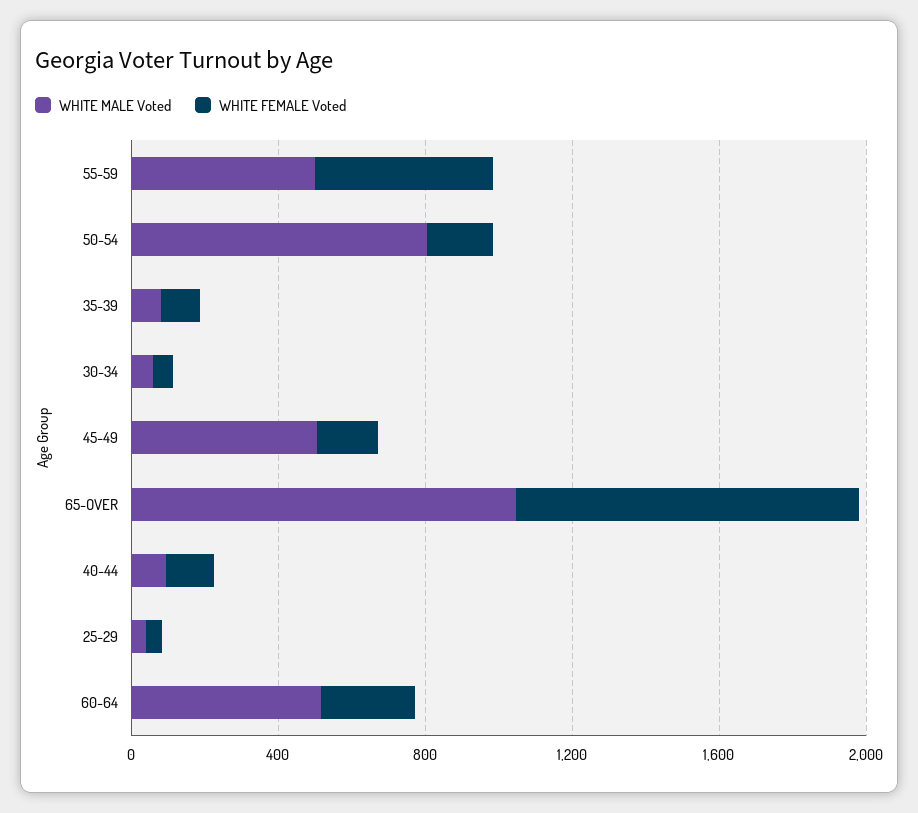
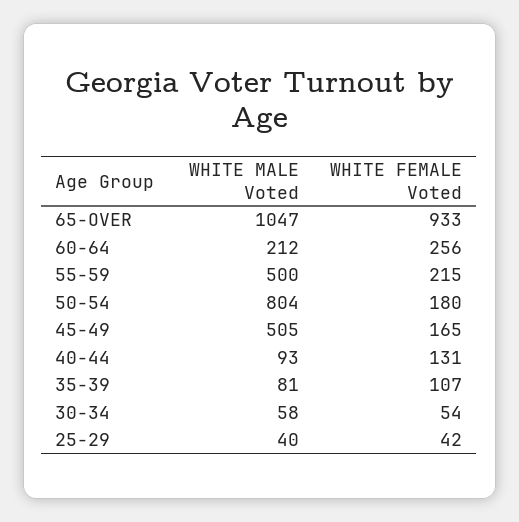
  {
    "WHITE MALE Voted": {
      "55-59": 500,
      "50-54": 804,
      "35-39": 81,
      "30-34": 58,
      "45-49": 505,
      "65-OVER": 1047,
      "40-44": 93,
      "25-29": 40,
-     "60-64": 500
+     "60-64": 212
    },
    "WHITE FEMALE Voted": {
-     "55-59": 500,
+     "55-59": 215,
      "50-54": 180,
      "35-39": 107,
      "30-34": 54,
      "45-49": 165,
      "65-OVER": 933,
      "40-44": 131,
      "25-29": 42,
      "60-64": 256
    }
  }

